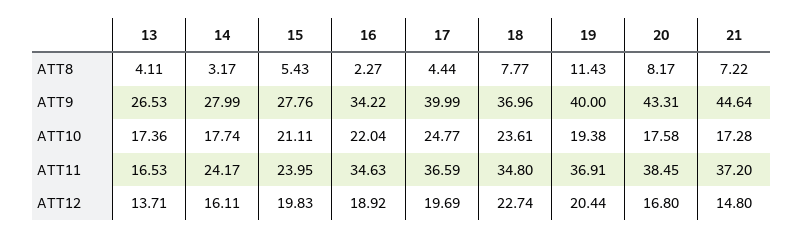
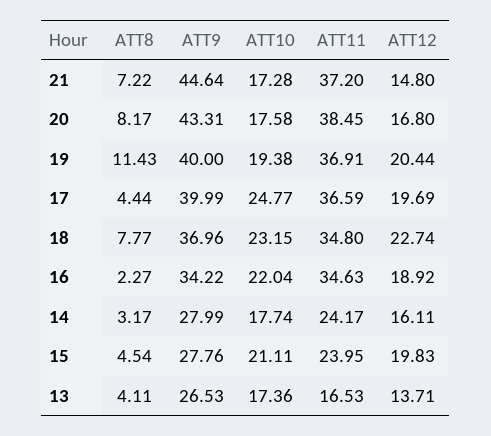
  {
    "13": {
      "ATT8": 4.11,
      "ATT9": 26.53,
      "ATT10": 17.36,
      "ATT11": 16.53,
      "ATT12": 13.71
    },
    "14": {
      "ATT8": 3.17,
      "ATT9": 27.99,
      "ATT10": 17.74,
      "ATT11": 24.17,
      "ATT12": 16.11
    },
    "15": {
-     "ATT8": 5.43,
+     "ATT8": 4.54,
      "ATT9": 27.76,
      "ATT10": 21.11,
      "ATT11": 23.95,
      "ATT12": 19.83
    },
    "16": {
      "ATT8": 2.27,
      "ATT9": 34.22,
      "ATT10": 22.04,
      "ATT11": 34.63,
      "ATT12": 18.92
    },
    "17": {
      "ATT8": 4.44,
      "ATT9": 39.99,
      "ATT10": 24.77,
      "ATT11": 36.59,
      "ATT12": 19.69
    },
    "18": {
      "ATT8": 7.77,
      "ATT9": 36.96,
-     "ATT10": 23.61,
+     "ATT10": 23.15,
      "ATT11": 34.8,
      "ATT12": 22.74
    },
    "19": {
      "ATT8": 11.43,
      "ATT9": 40,
      "ATT10": 19.38,
      "ATT11": 36.91,
      "ATT12": 20.44
    },
    "20": {
      "ATT8": 8.17,
      "ATT9": 43.31,
      "ATT10": 17.58,
      "ATT11": 38.45,
      "ATT12": 16.8
    },
    "21": {
      "ATT8": 7.22,
      "ATT9": 44.64,
      "ATT10": 17.28,
      "ATT11": 37.2,
      "ATT12": 14.8
    }
  }

